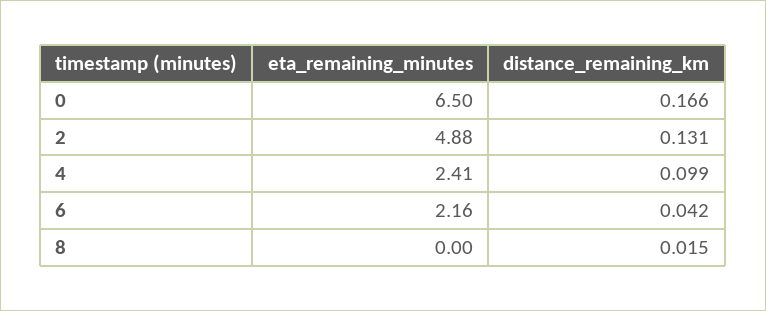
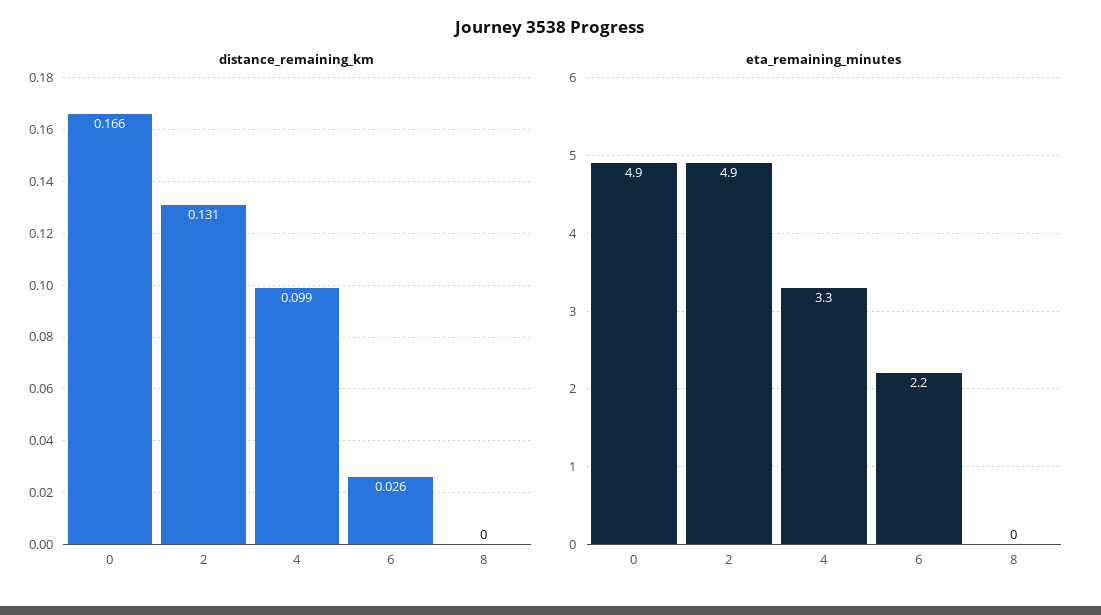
  {
    "eta_remaining_minutes": {
-     "0": 6.5,
+     "0": 4.9,
      "2": 4.88,
-     "4": 2.41,
+     "4": 3.3,
      "6": 2.16,
      "8": 0
    },
    "distance_remaining_km": {
      "0": 0.166,
      "2": 0.131,
      "4": 0.099,
-     "6": 0.042,
+     "6": 0.026,
-     "8": 0.015
+     "8": 0
    }
  }

